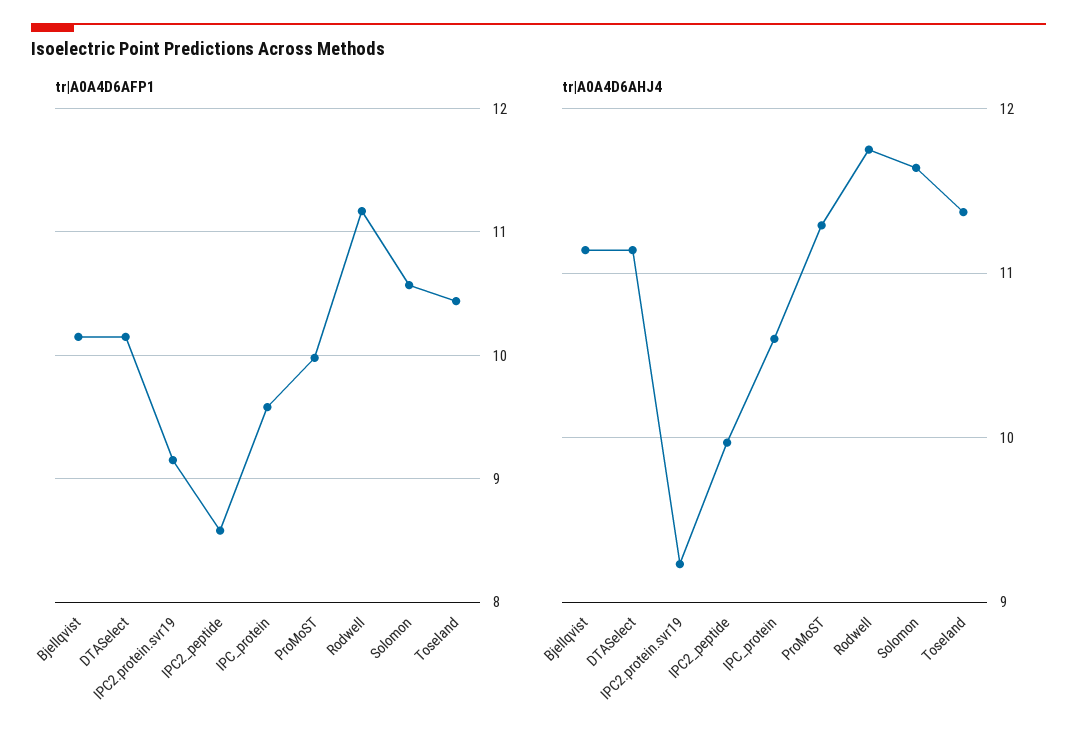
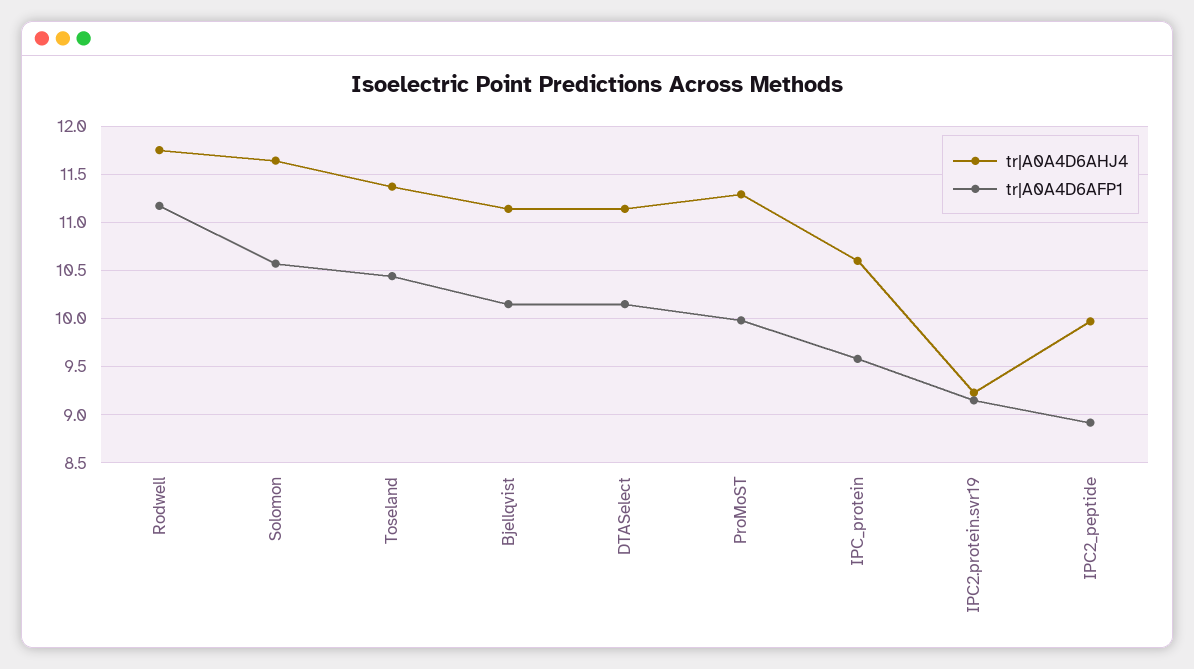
  {
    "tr|A0A4D6AFP1": {
      "Bjellqvist": 10.2,
      "DTASelect": 10.2,
      "IPC2.protein.svr19": 9.2,
-     "IPC2_peptide": 8.6,
+     "IPC2_peptide": 8.9,
      "IPC_protein": 9.6,
      "ProMoST": 10,
      "Rodwell": 11.2,
      "Solomon": 10.6,
      "Toseland": 10.4
    },
    "tr|A0A4D6AHJ4": {
      "Bjellqvist": 11.1,
      "DTASelect": 11.1,
      "IPC2.protein.svr19": 9.2,
      "IPC2_peptide": 10,
      "IPC_protein": 10.6,
      "ProMoST": 11.3,
      "Rodwell": 11.8,
      "Solomon": 11.6,
      "Toseland": 11.4
    }
  }

